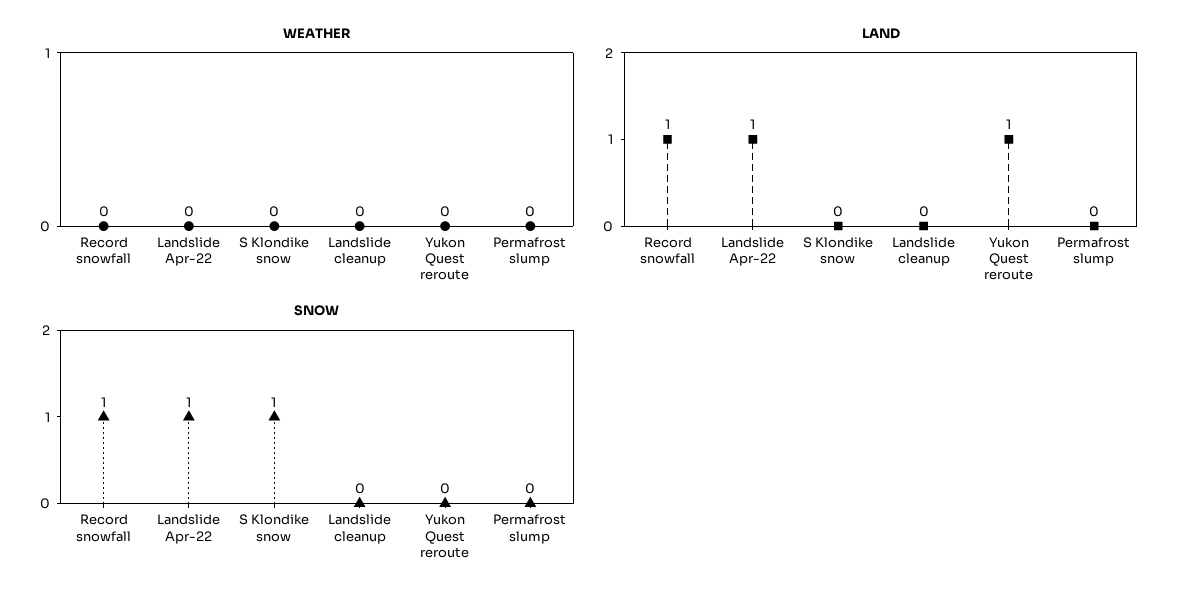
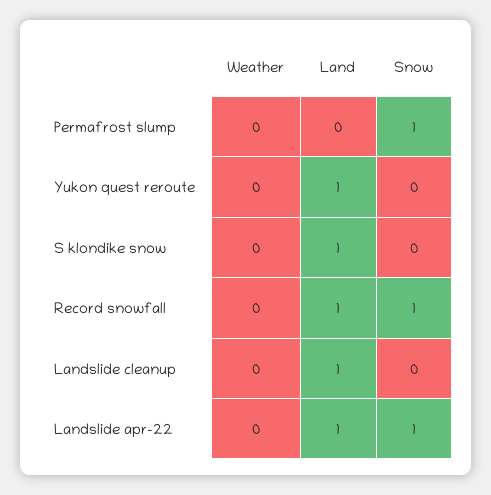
  {
    "WEATHER": {
      "Record snowfall": 0,
      "Landslide Apr-22": 0,
      "S Klondike snow": 0,
      "Landslide cleanup": 0,
      "Yukon Quest reroute": 0,
      "Permafrost slump": 0
    },
    "LAND": {
      "Record snowfall": 1,
      "Landslide Apr-22": 1,
-     "S Klondike snow": 0,
+     "S Klondike snow": 1,
-     "Landslide cleanup": 0,
+     "Landslide cleanup": 1,
      "Yukon Quest reroute": 1,
      "Permafrost slump": 0
    },
    "SNOW": {
      "Record snowfall": 1,
      "Landslide Apr-22": 1,
-     "S Klondike snow": 1,
+     "S Klondike snow": 0,
      "Landslide cleanup": 0,
      "Yukon Quest reroute": 0,
-     "Permafrost slump": 0
+     "Permafrost slump": 1
    }
  }

